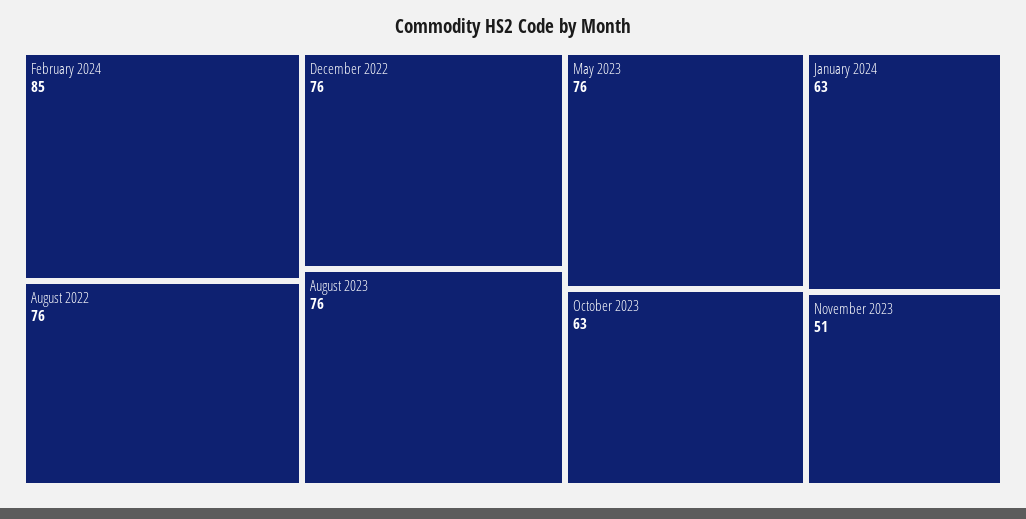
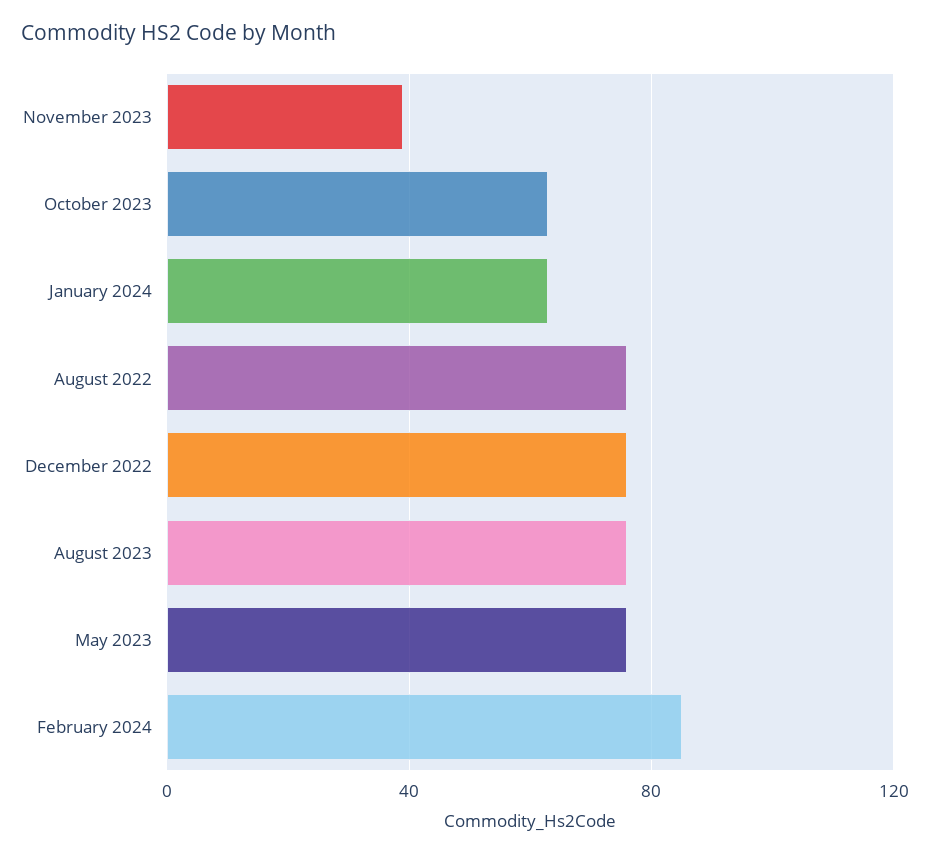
  {
    "February 2024": 85,
    "August 2022": 76,
    "December 2022": 76,
    "August 2023": 76,
    "May 2023": 76,
    "October 2023": 63,
    "January 2024": 63,
-   "November 2023": 51
+   "November 2023": 40
  }

